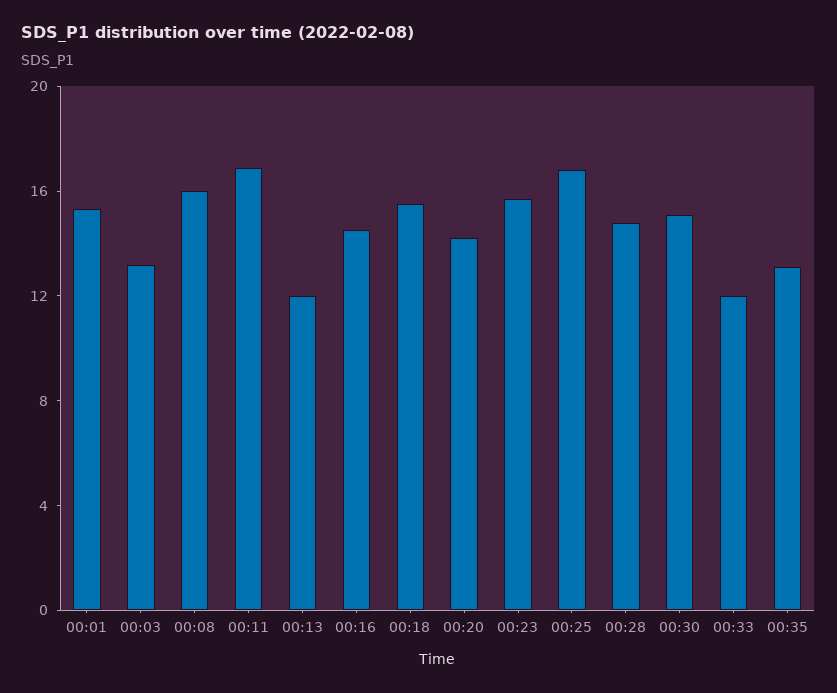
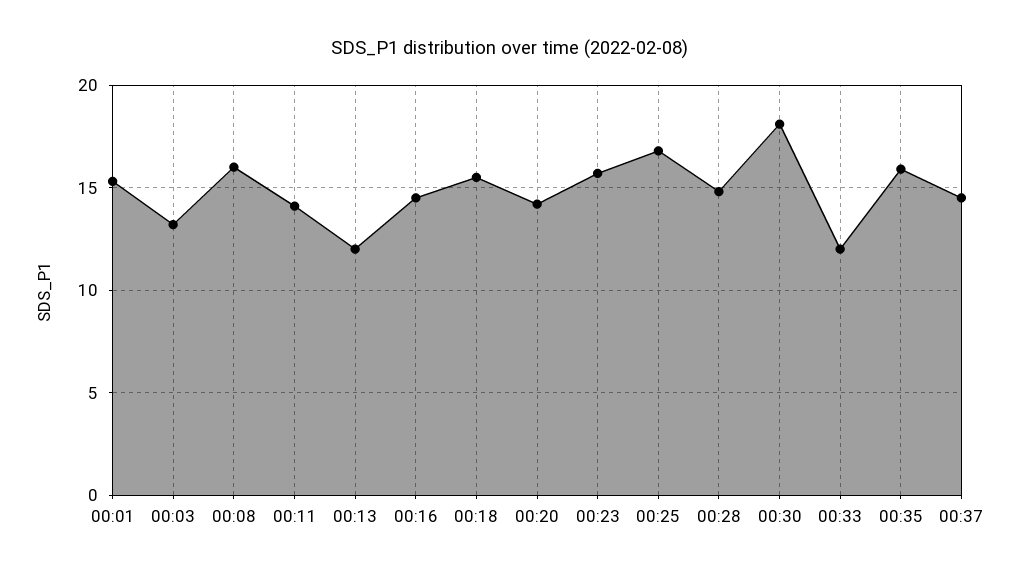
  {
    "00:01": 15.5,
    "00:03": 13,
    "00:08": 16,
-   "00:11": 17,
+   "00:11": 14,
    "00:13": 12,
    "00:16": 14.5,
    "00:18": 15.5,
    "00:20": 14,
    "00:23": 15.5,
    "00:25": 17,
    "00:28": 15,
-   "00:30": 15,
+   "00:30": 18,
    "00:33": 12,
-   "00:35": 13
+   "00:35": 16,
+   "00:37": 14.5
  }

